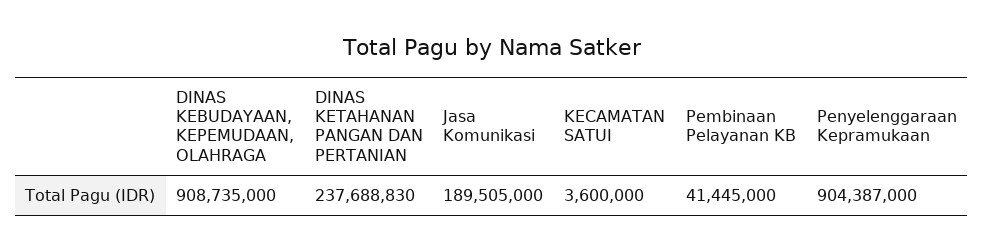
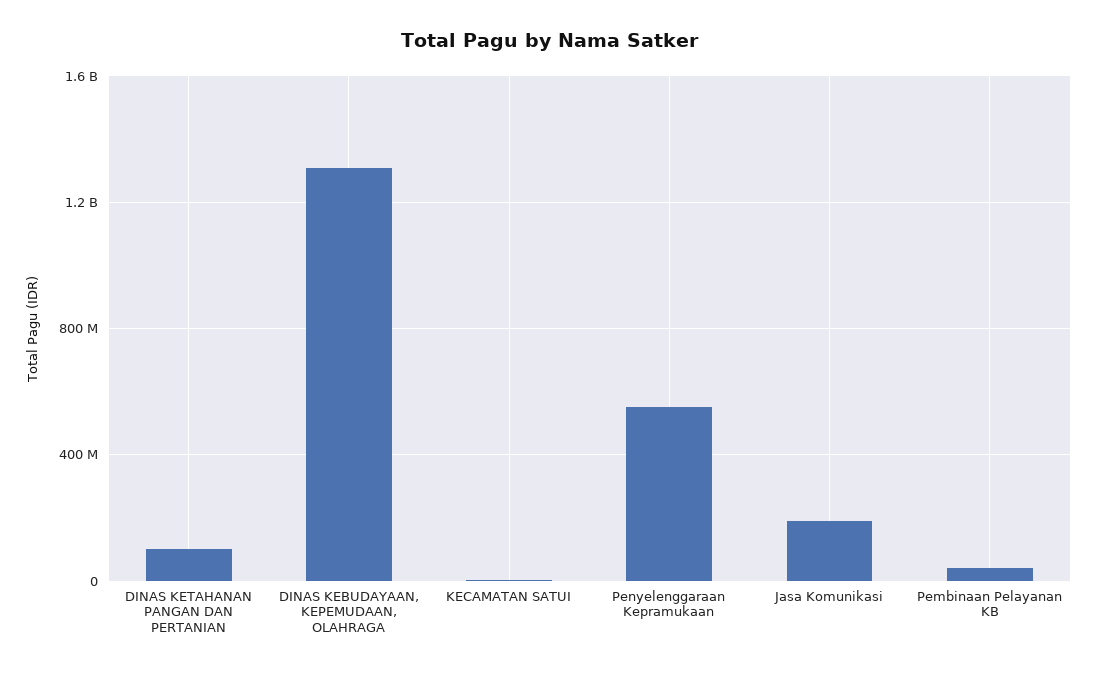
  {
-   "DINAS KEBUDAYAAN, KEPEMUDAAN, OLAHRAGA": 908735000,
+   "DINAS KEBUDAYAAN, KEPEMUDAAN, OLAHRAGA": 1300000000,
-   "DINAS KETAHANAN PANGAN DAN PERTANIAN": 237688830,
+   "DINAS KETAHANAN PANGAN DAN PERTANIAN": 100000000,
    "Jasa Komunikasi": 189505000,
    "KECAMATAN SATUI": 3600000,
    "Pembinaan Pelayanan KB": 41445000,
-   "Penyelenggaraan Kepramukaan": 904387000
+   "Penyelenggaraan Kepramukaan": 550000000
  }

